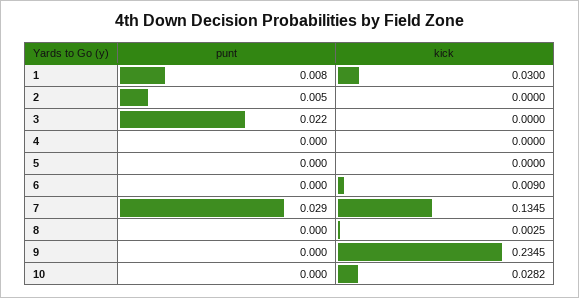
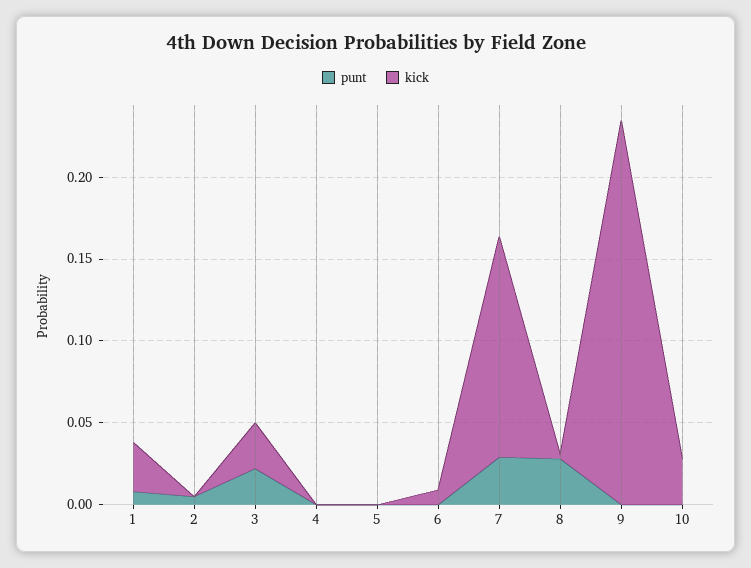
  {
    "punt": {
      "1": 0.008,
      "2": 0.005,
      "3": 0.022,
      "4": 0,
      "5": 0,
      "6": 0,
      "7": 0.029,
-     "8": 0,
+     "8": 0.03,
      "9": 0,
      "10": 0
    },
    "kick": {
      "1": 0.03,
      "2": 0,
-     "3": 0,
+     "3": 0.03,
      "4": 0,
      "5": 0,
      "6": 0.009,
      "7": 0.1345,
      "8": 0.0025,
      "9": 0.2345,
      "10": 0.0282
    }
  }

